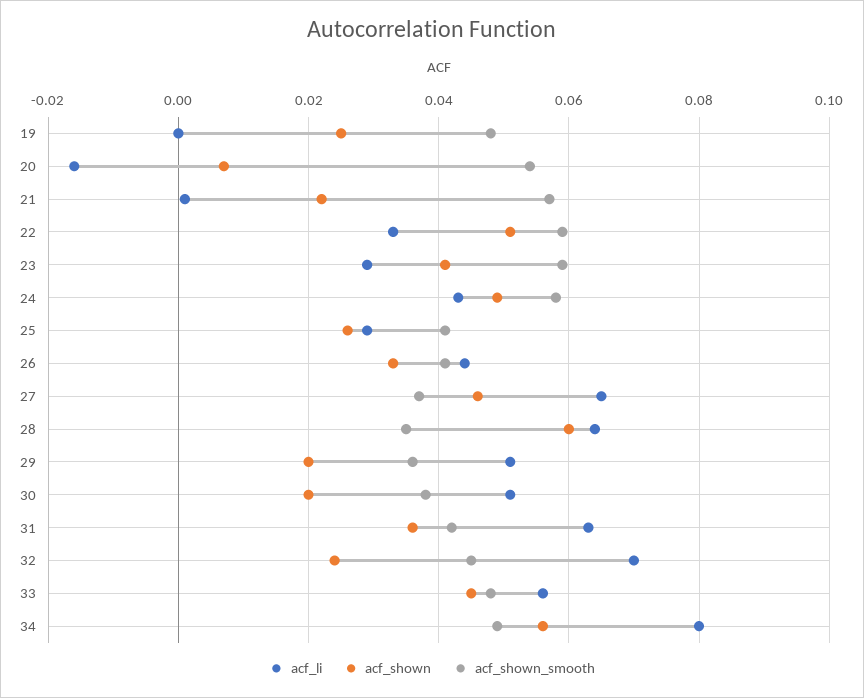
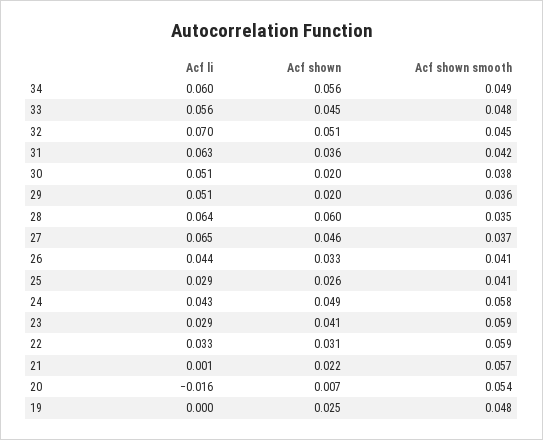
  {
    "acf_li": {
      "19": 0,
      "20": -0.016,
      "21": 0.001,
      "22": 0.033,
      "23": 0.029,
      "24": 0.043,
      "25": 0.029,
      "26": 0.044,
      "27": 0.065,
      "28": 0.064,
      "29": 0.051,
      "30": 0.051,
      "31": 0.063,
      "32": 0.07,
      "33": 0.056,
-     "34": 0.08
+     "34": 0.06
    },
    "acf_shown": {
      "19": 0.025,
      "20": 0.007,
      "21": 0.022,
-     "22": 0.05,
+     "22": 0.031,
      "23": 0.041,
      "24": 0.049,
      "25": 0.026,
      "26": 0.033,
      "27": 0.046,
      "28": 0.06,
      "29": 0.02,
      "30": 0.02,
      "31": 0.036,
-     "32": 0.025,
+     "32": 0.051,
      "33": 0.045,
      "34": 0.056
    },
    "acf_shown_smooth": {
      "19": 0.048,
      "20": 0.054,
      "21": 0.057,
      "22": 0.059,
      "23": 0.059,
      "24": 0.058,
      "25": 0.041,
      "26": 0.041,
      "27": 0.037,
      "28": 0.035,
      "29": 0.036,
      "30": 0.038,
      "31": 0.042,
      "32": 0.045,
      "33": 0.048,
      "34": 0.049
    }
  }

